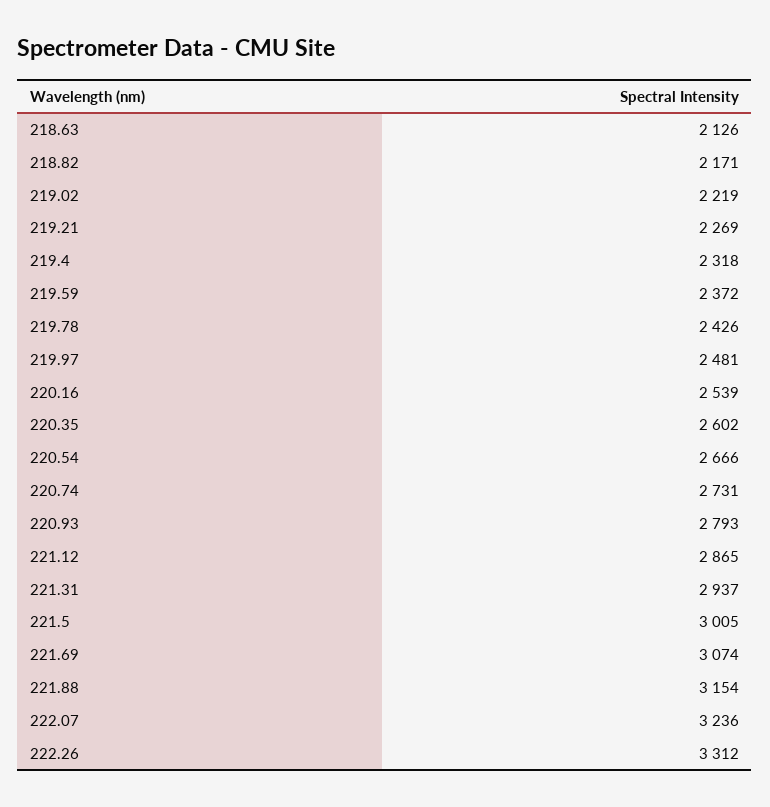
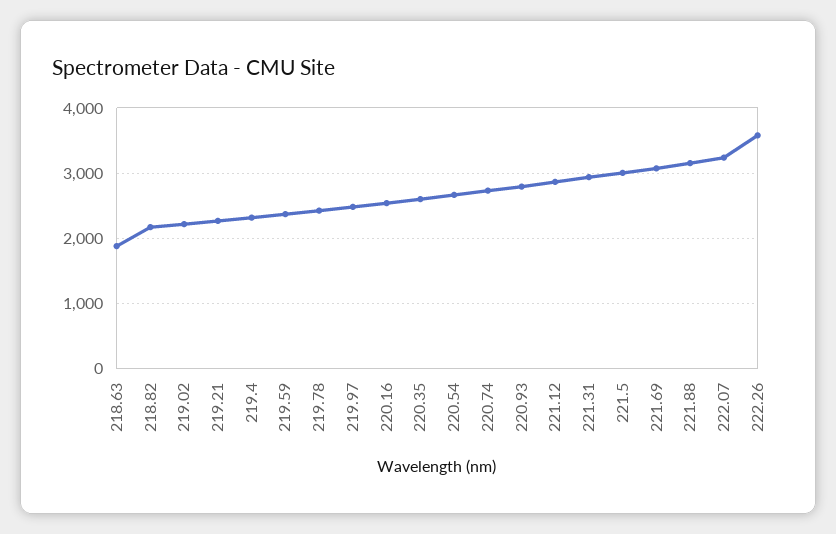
  {
-   "218.63": 2126,
+   "218.63": 1900,
    "218.82": 2171,
    "219.02": 2219,
    "219.21": 2269,
    "219.4": 2318,
    "219.59": 2372,
    "219.78": 2426,
    "219.97": 2481,
    "220.16": 2539,
    "220.35": 2602,
    "220.54": 2666,
    "220.74": 2731,
    "220.93": 2793,
    "221.12": 2865,
    "221.31": 2937,
    "221.5": 3005,
    "221.69": 3074,
    "221.88": 3154,
    "222.07": 3236,
-   "222.26": 3312
+   "222.26": 3600
  }

